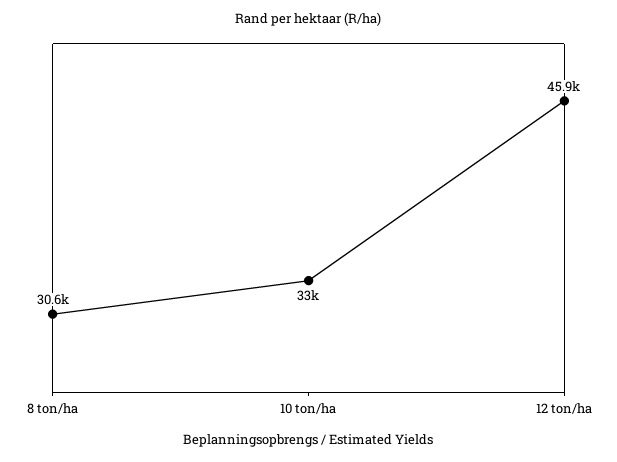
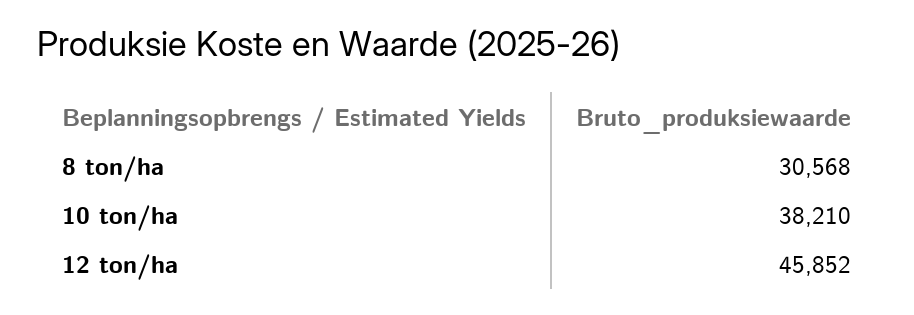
  {
    "8 ton/ha": 30568,
-   "10 ton/ha": 33000,
+   "10 ton/ha": 38210,
    "12 ton/ha": 45852
  }

